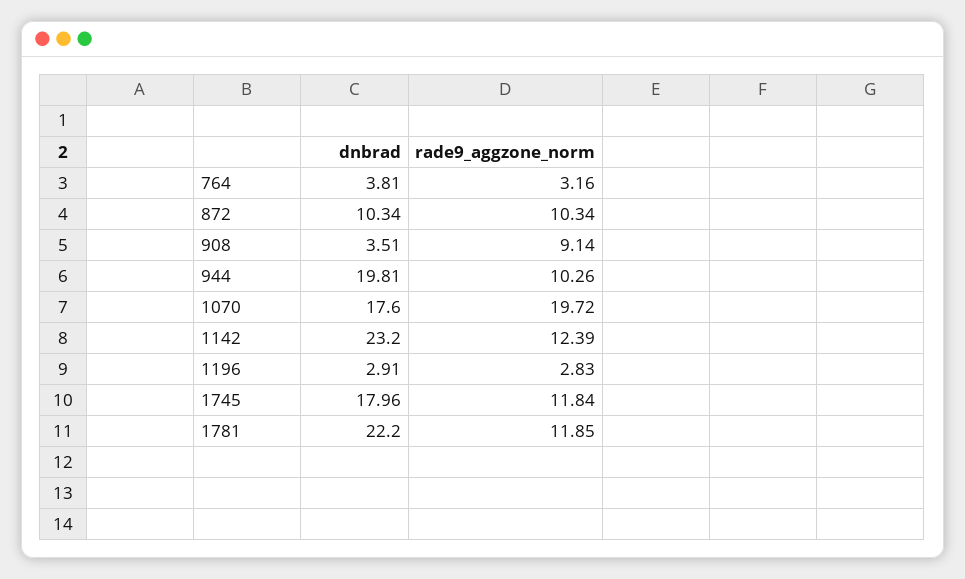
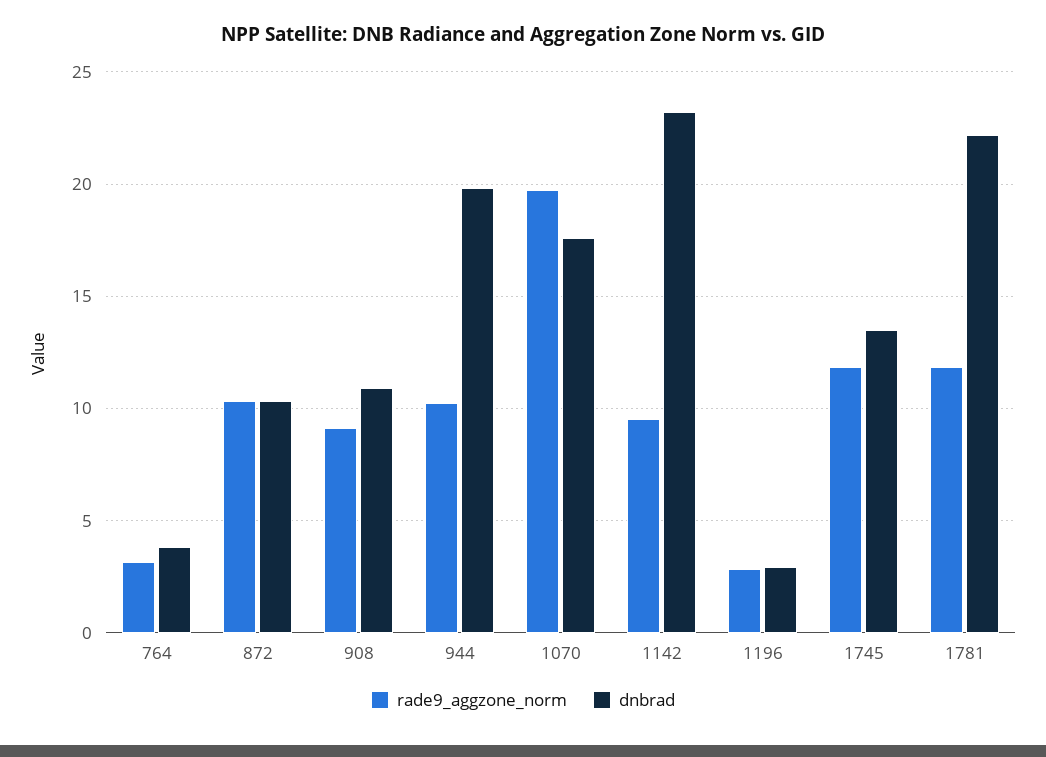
  {
    "dnbrad": {
      "764": 3.81,
      "872": 10.34,
-     "908": 3.51,
+     "908": 11,
      "944": 19.81,
      "1070": 17.6,
      "1142": 23.2,
      "1196": 2.91,
-     "1745": 17.96,
+     "1745": 13.5,
      "1781": 22.2
    },
    "rade9_aggzone_norm": {
      "764": 3.16,
      "872": 10.34,
      "908": 9.14,
      "944": 10.26,
      "1070": 19.72,
-     "1142": 12.39,
+     "1142": 9.5,
      "1196": 2.83,
      "1745": 11.84,
      "1781": 11.85
    }
  }

